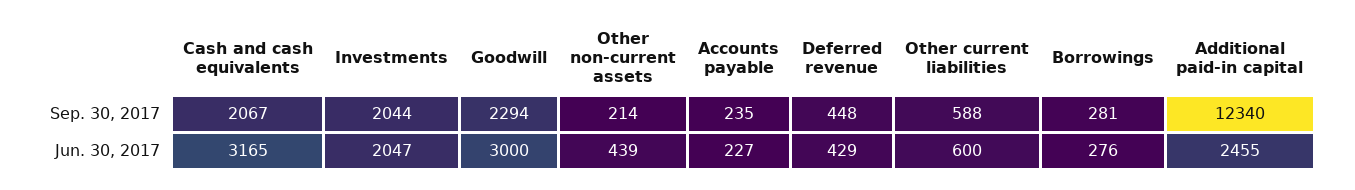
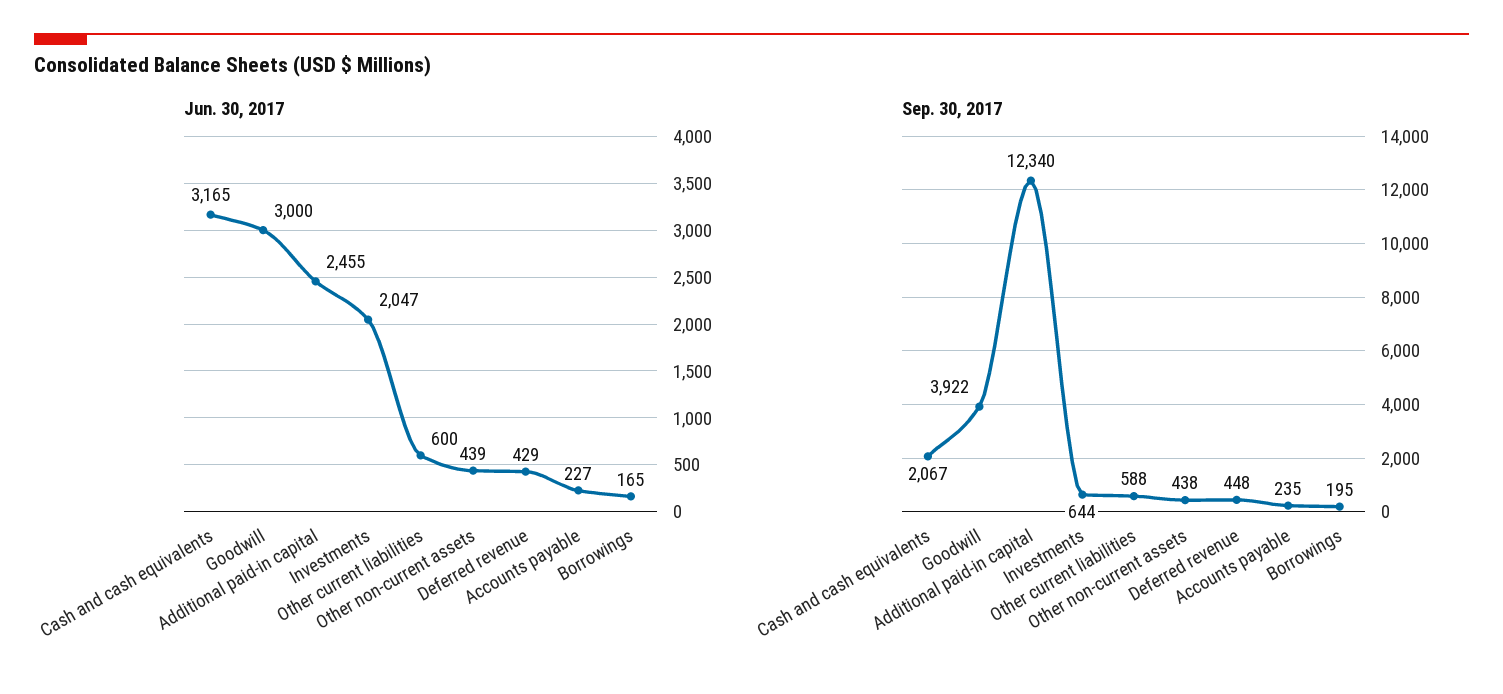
  {
    "Sep. 30, 2017": {
      "Cash and cash equivalents": 2067,
-     "Investments": 2044,
+     "Investments": 644,
-     "Goodwill": 2294,
+     "Goodwill": 3922,
-     "Other non-current assets": 214,
+     "Other non-current assets": 438,
      "Accounts payable": 235,
      "Deferred revenue": 448,
      "Other current liabilities": 588,
-     "Borrowings": 281,
+     "Borrowings": 195,
      "Additional paid-in capital": 12340
    },
    "Jun. 30, 2017": {
      "Cash and cash equivalents": 3165,
      "Investments": 2047,
      "Goodwill": 3000,
      "Other non-current assets": 439,
      "Accounts payable": 227,
      "Deferred revenue": 429,
      "Other current liabilities": 600,
-     "Borrowings": 276,
+     "Borrowings": 165,
      "Additional paid-in capital": 2455
    }
  }

